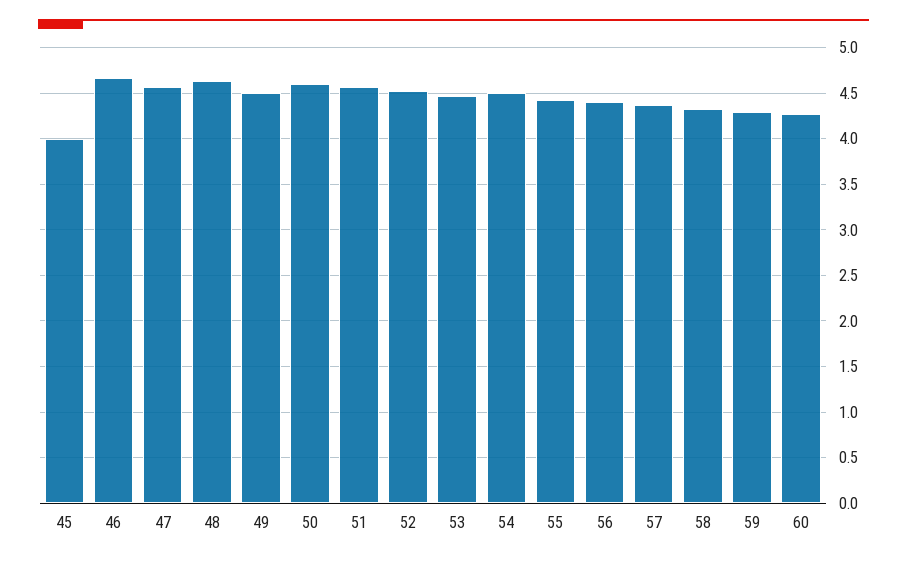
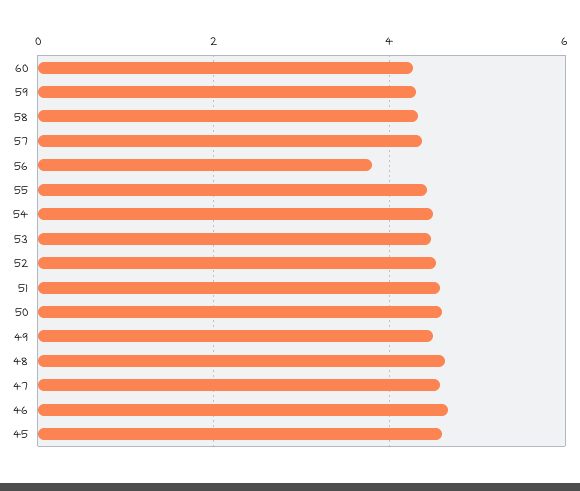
  {
-   "45": 4,
+   "45": 4.6,
    "46": 4.7,
    "47": 4.6,
    "48": 4.6,
    "49": 4.5,
    "50": 4.6,
    "51": 4.6,
    "52": 4.5,
    "53": 4.5,
    "54": 4.5,
    "55": 4.4,
-   "56": 4.4,
+   "56": 3.8,
    "57": 4.4,
    "58": 4.3,
    "59": 4.3,
    "60": 4.3
  }

